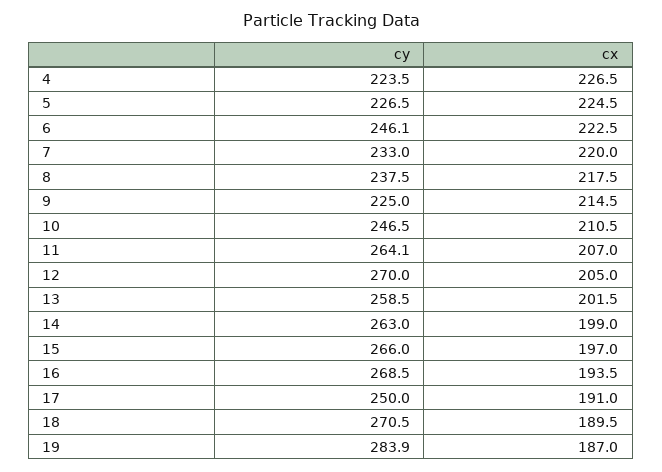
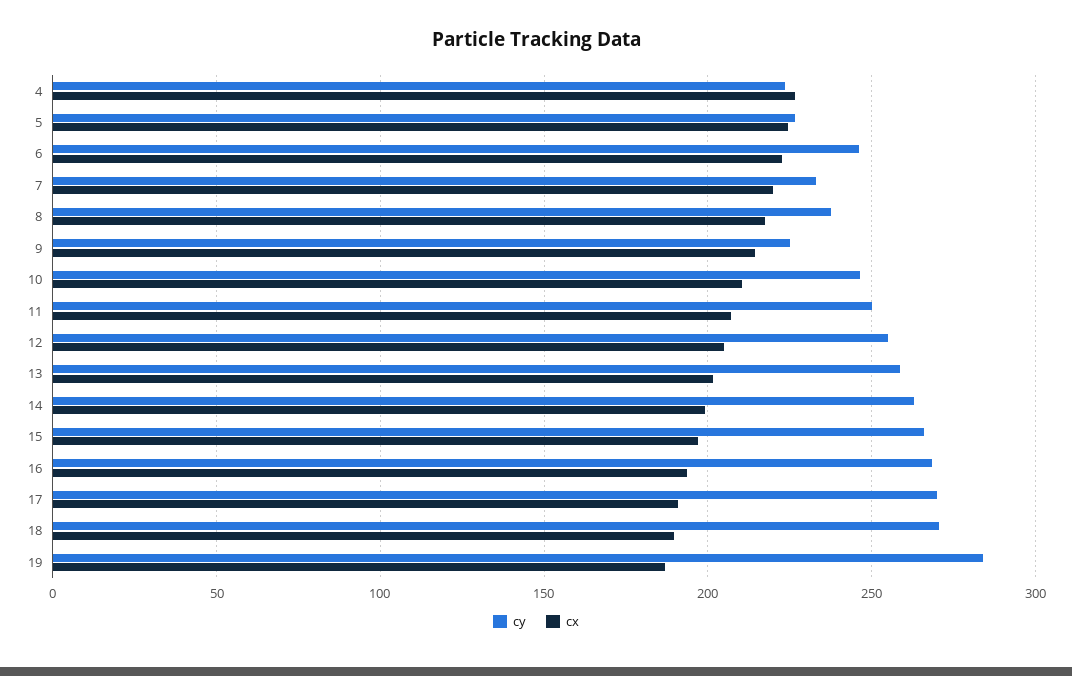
  {
    "cy": {
      "4": 223.5,
      "5": 226.5,
      "6": 246.1,
      "7": 233,
      "8": 237.5,
      "9": 225,
      "10": 246.5,
-     "11": 264.1,
+     "11": 250,
-     "12": 270,
+     "12": 255,
      "13": 258.5,
      "14": 263,
      "15": 266,
      "16": 268.5,
-     "17": 250,
+     "17": 270,
      "18": 270.5,
      "19": 283.9
    },
    "cx": {
      "4": 226.5,
      "5": 224.5,
      "6": 222.5,
      "7": 220,
      "8": 217.5,
      "9": 214.5,
      "10": 210.5,
      "11": 207,
      "12": 205,
      "13": 201.5,
      "14": 199,
      "15": 197,
      "16": 193.5,
      "17": 191,
      "18": 189.5,
      "19": 187
    }
  }

